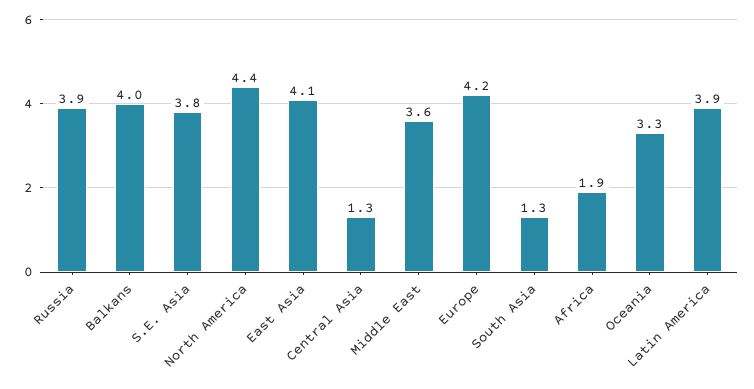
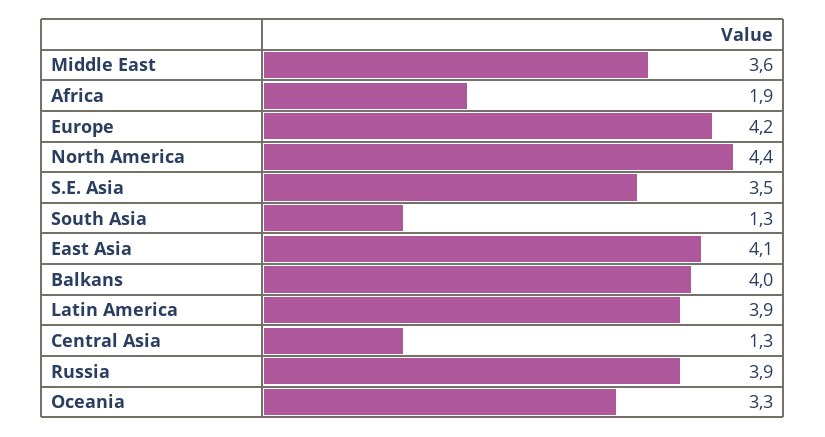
  {
    "Russia": 3.9,
    "Balkans": 4,
-   "S.E. Asia": 3.8,
+   "S.E. Asia": 3.5,
    "North America": 4.4,
    "East Asia": 4.1,
    "Central Asia": 1.3,
    "Middle East": 3.6,
    "Europe": 4.2,
    "South Asia": 1.3,
    "Africa": 1.9,
    "Oceania": 3.3,
    "Latin America": 3.9
  }

